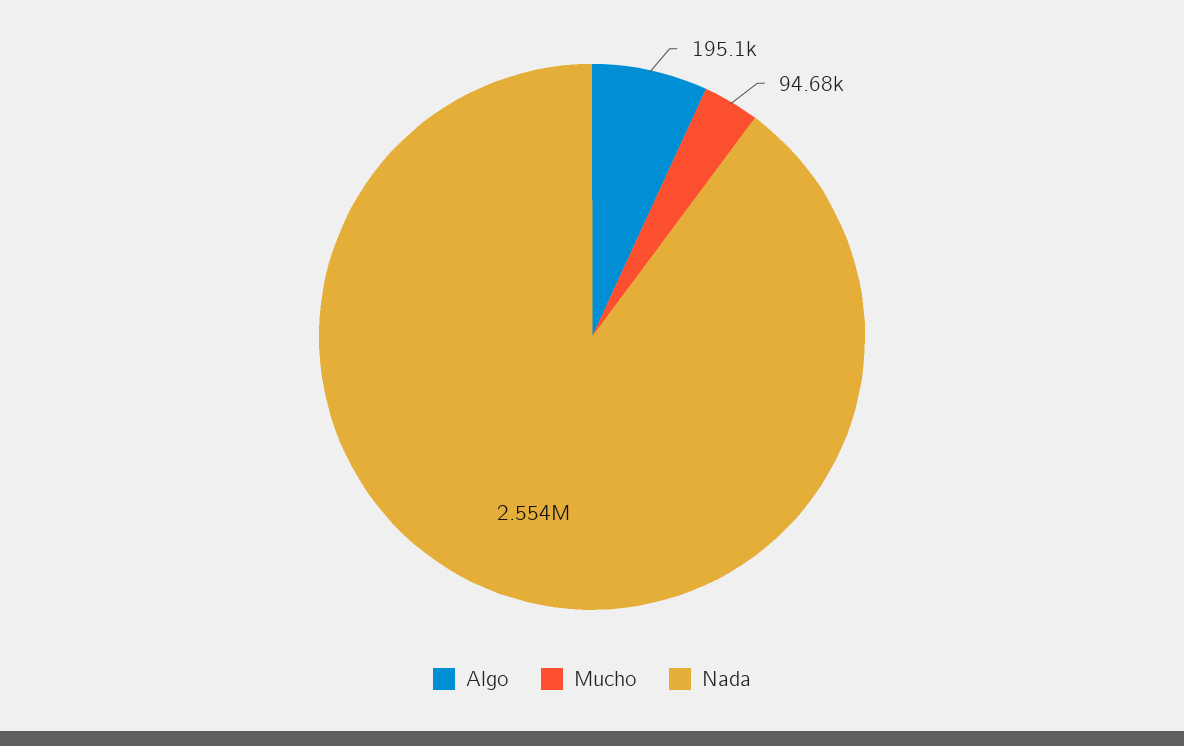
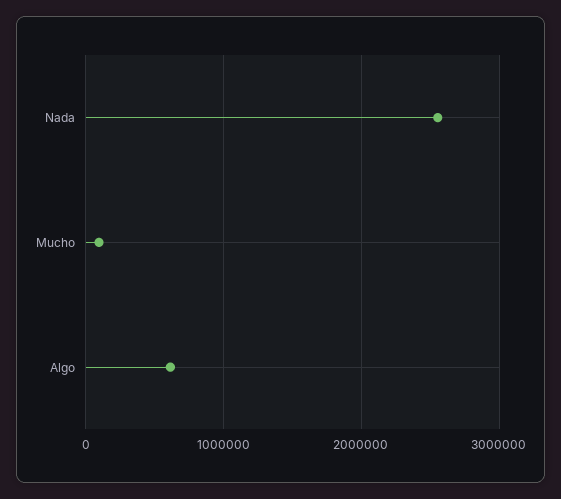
  {
-   "Algo": 195100,
+   "Algo": 600000,
    "Mucho": 94680,
    "Nada": 2554000
  }

